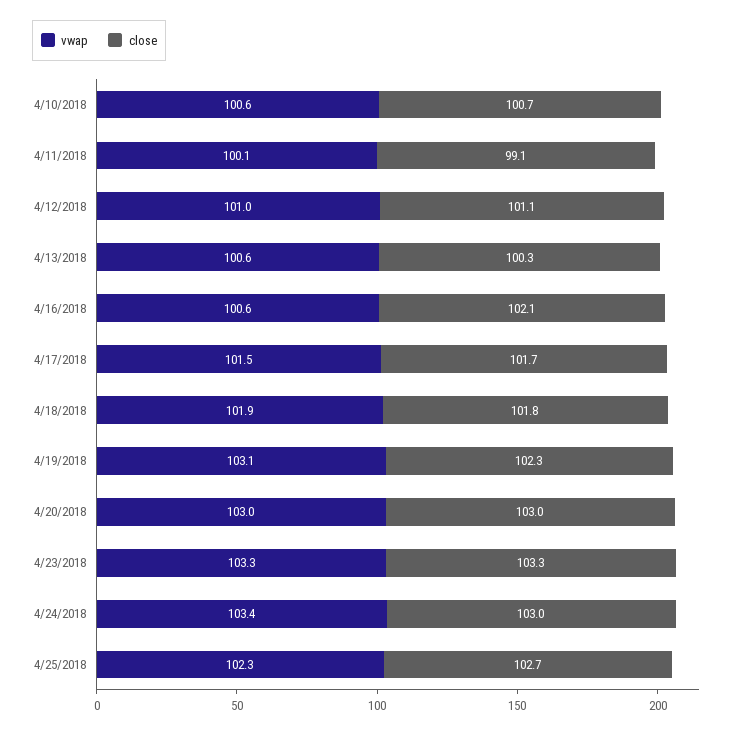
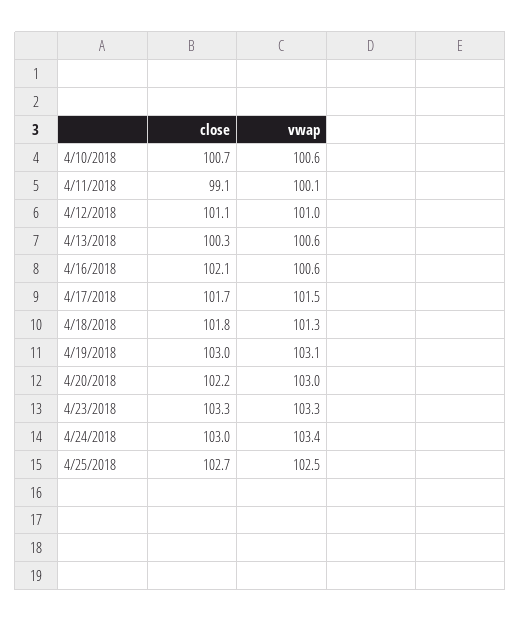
  {
    "vwap": {
      "4/10/2018": 100.6,
      "4/11/2018": 100.1,
      "4/12/2018": 101,
      "4/13/2018": 100.6,
      "4/16/2018": 100.6,
      "4/17/2018": 101.5,
-     "4/18/2018": 101.9,
+     "4/18/2018": 101.3,
      "4/19/2018": 103.1,
      "4/20/2018": 103,
      "4/23/2018": 103.3,
      "4/24/2018": 103.4,
-     "4/25/2018": 102.3
+     "4/25/2018": 102.5
    },
    "close": {
      "4/10/2018": 100.7,
      "4/11/2018": 99.1,
      "4/12/2018": 101.1,
      "4/13/2018": 100.3,
      "4/16/2018": 102.1,
      "4/17/2018": 101.7,
      "4/18/2018": 101.8,
-     "4/19/2018": 102.3,
+     "4/19/2018": 103,
-     "4/20/2018": 103,
+     "4/20/2018": 102.2,
      "4/23/2018": 103.3,
      "4/24/2018": 103,
      "4/25/2018": 102.7
    }
  }

